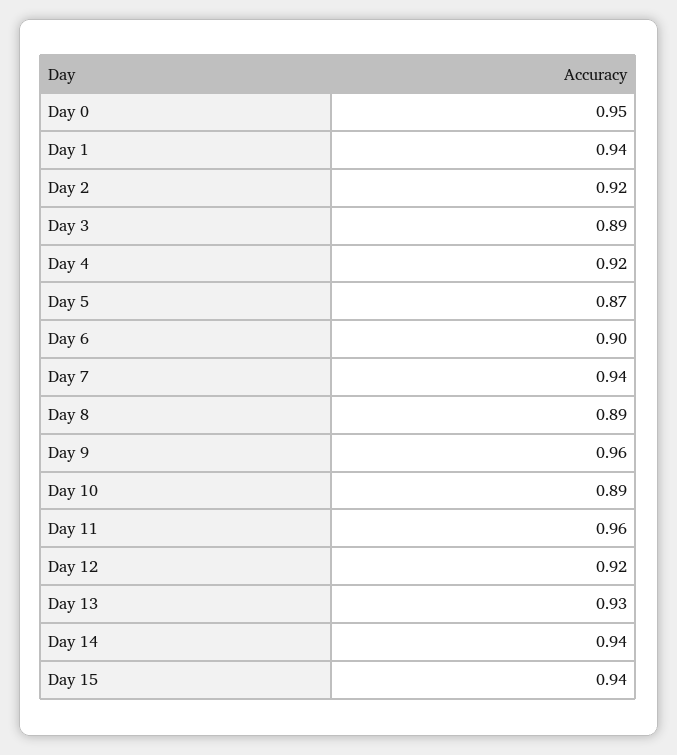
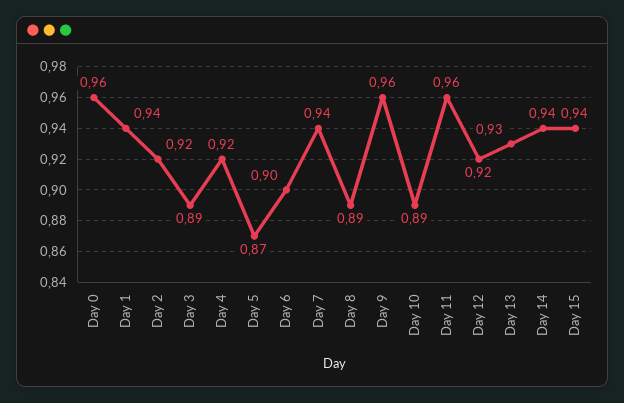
  {
-   "Day 0": 0.95,
+   "Day 0": 0.96,
    "Day 1": 0.94,
    "Day 2": 0.92,
    "Day 3": 0.89,
    "Day 4": 0.92,
    "Day 5": 0.87,
    "Day 6": 0.9,
    "Day 7": 0.94,
    "Day 8": 0.89,
    "Day 9": 0.96,
    "Day 10": 0.89,
    "Day 11": 0.96,
    "Day 12": 0.92,
    "Day 13": 0.93,
    "Day 14": 0.94,
    "Day 15": 0.94
  }

